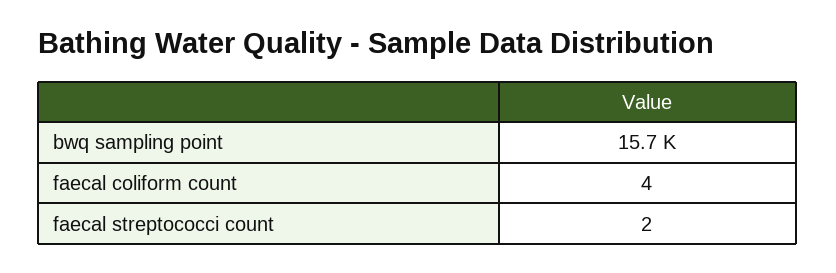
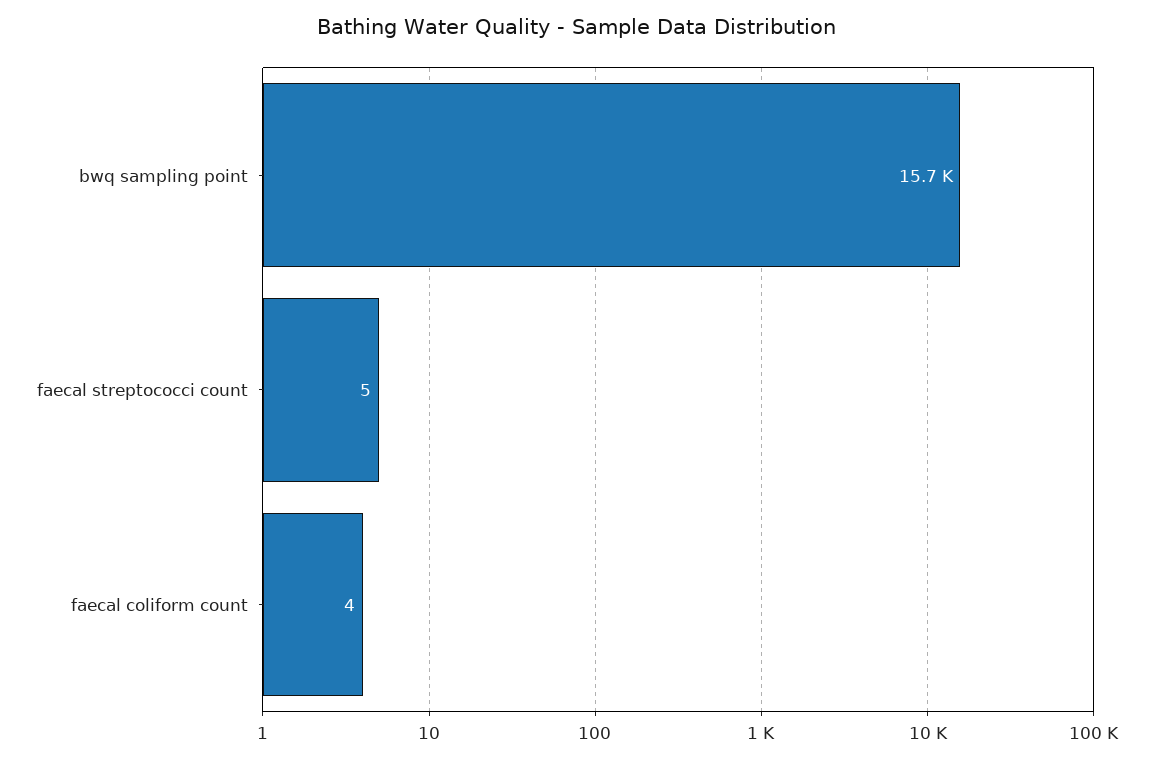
  {
    "bwq sampling point": 15700,
    "faecal coliform count": 4,
-   "faecal streptococci count": 2
+   "faecal streptococci count": 5
  }

